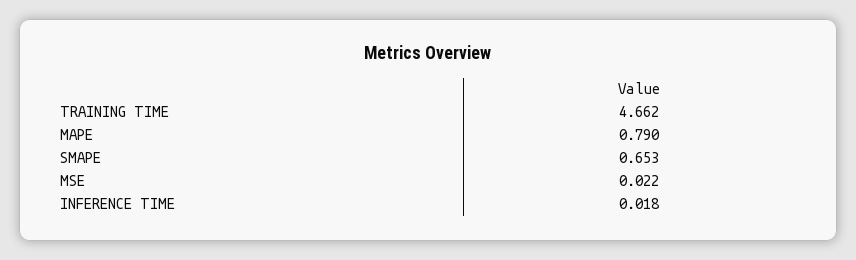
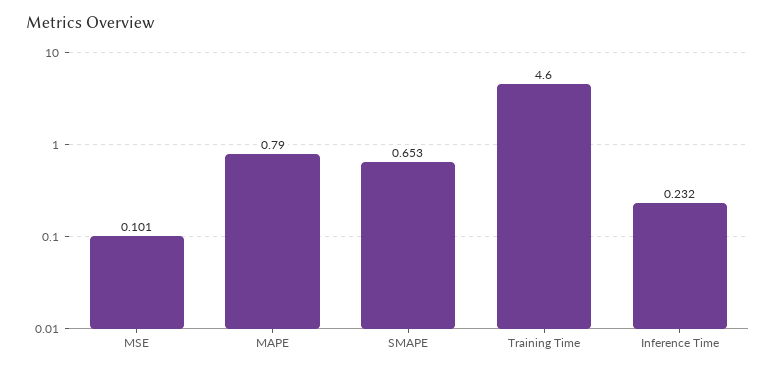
  {
-   "TRAINING TIME": 4.662,
+   "TRAINING TIME": 4.6,
    "MAPE": 0.79,
    "SMAPE": 0.653,
-   "MSE": 0.022,
+   "MSE": 0.101,
-   "INFERENCE TIME": 0.018
+   "INFERENCE TIME": 0.232
  }

